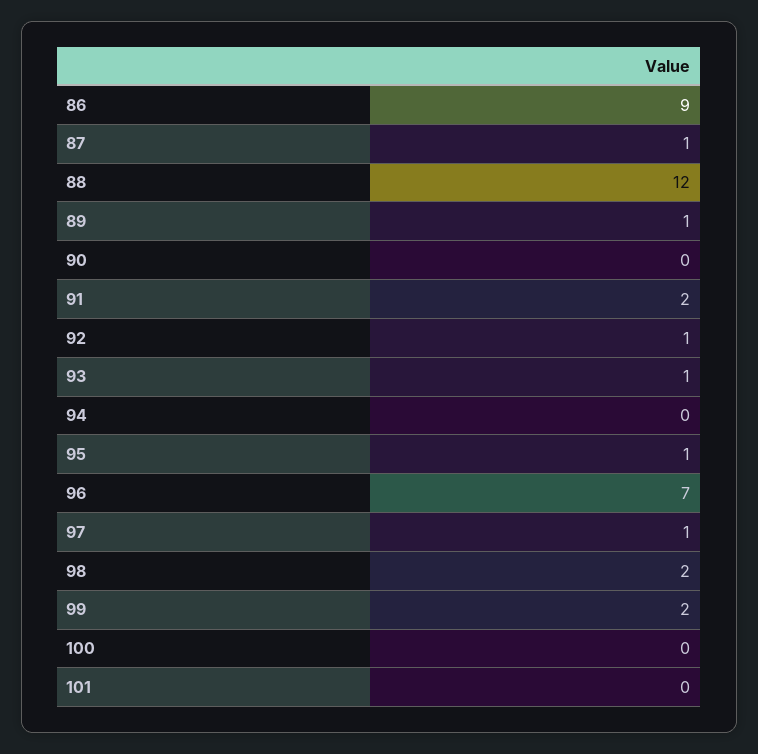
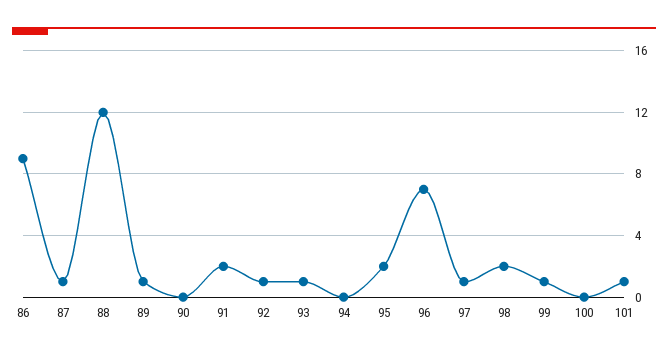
  {
    "86": 9,
    "87": 1,
    "88": 12,
    "89": 1,
    "90": 0,
    "91": 2,
    "92": 1,
    "93": 1,
    "94": 0,
-   "95": 1,
+   "95": 2,
    "96": 7,
    "97": 1,
    "98": 2,
-   "99": 2,
+   "99": 1,
    "100": 0,
-   "101": 0
+   "101": 1
  }

